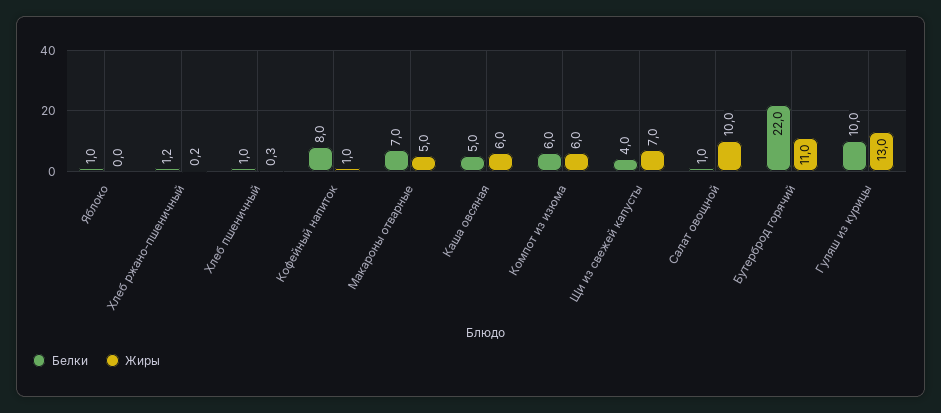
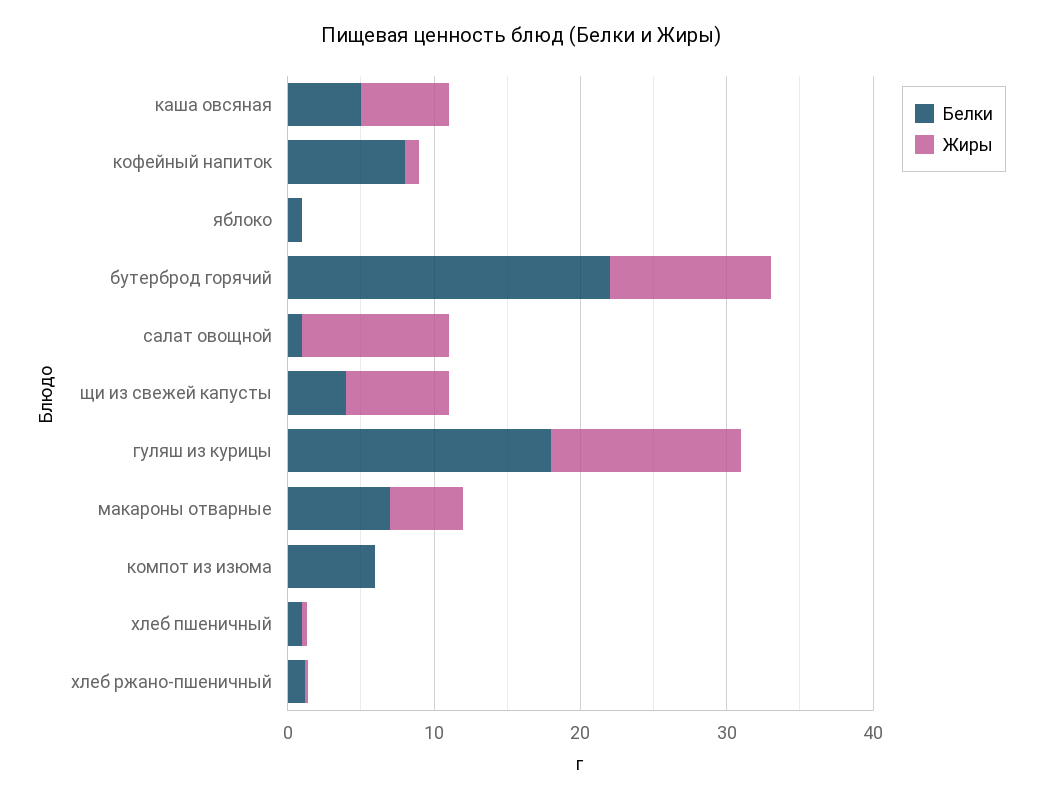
  {
    "Белки": {
      "Яблоко": 1,
      "Хлеб ржано-пшеничный": 1.2,
      "Хлеб пшеничный": 1,
      "Кофейный напиток": 8,
      "Макароны отварные": 7,
      "Каша овсяная": 5,
      "Компот из изюма": 6,
      "Щи из свежей капусты": 4,
      "Салат овощной": 1,
      "Бутерброд горячий": 22,
-     "Гуляш из курицы": 10
+     "Гуляш из курицы": 18
    },
    "Жиры": {
      "Яблоко": 0,
      "Хлеб ржано-пшеничный": 0.2,
      "Хлеб пшеничный": 0.3,
      "Кофейный напиток": 1,
      "Макароны отварные": 5,
      "Каша овсяная": 6,
-     "Компот из изюма": 6,
+     "Компот из изюма": 0,
      "Щи из свежей капусты": 7,
      "Салат овощной": 10,
      "Бутерброд горячий": 11,
      "Гуляш из курицы": 13
    }
  }

